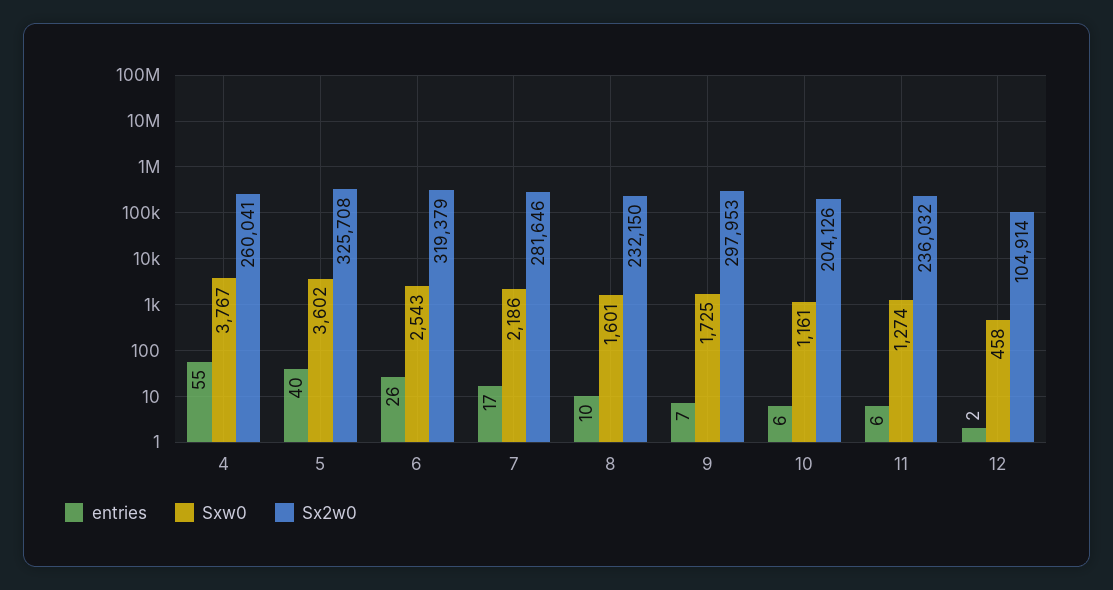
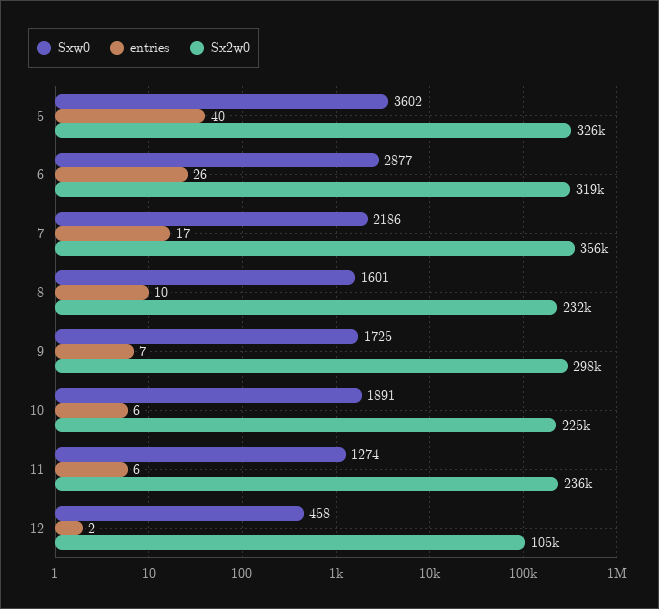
  {
    "entries": {
-     "4": 55,
      "5": 40,
      "6": 26,
      "7": 17,
      "8": 10,
      "9": 7,
      "10": 6,
      "11": 6,
      "12": 2
    },
    "Sxw0": {
-     "4": 3767,
      "5": 3602,
-     "6": 2543,
+     "6": 2877,
      "7": 2186,
      "8": 1601,
      "9": 1725,
-     "10": 1161,
+     "10": 1891,
      "11": 1274,
      "12": 458
    },
    "Sx2w0": {
-     "4": 260041,
      "5": 325708,
      "6": 319379,
-     "7": 281646,
+     "7": 356000,
      "8": 232150,
      "9": 297953,
-     "10": 204126,
+     "10": 225000,
      "11": 236032,
      "12": 104914
    }
  }

